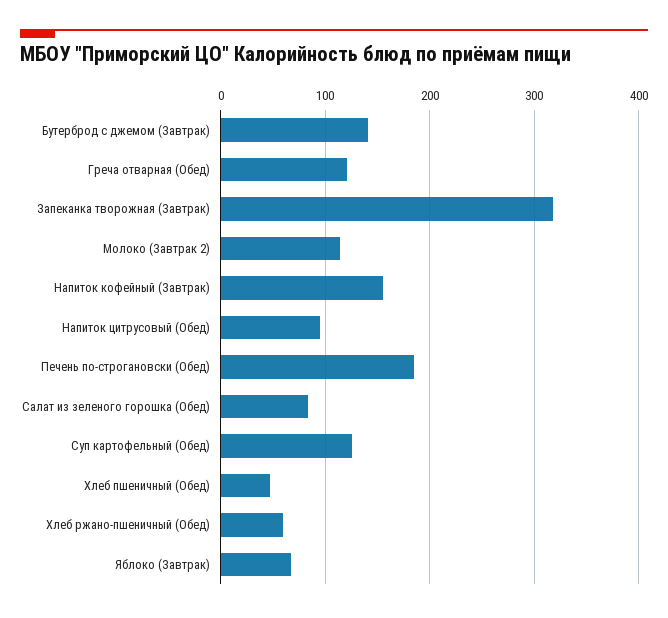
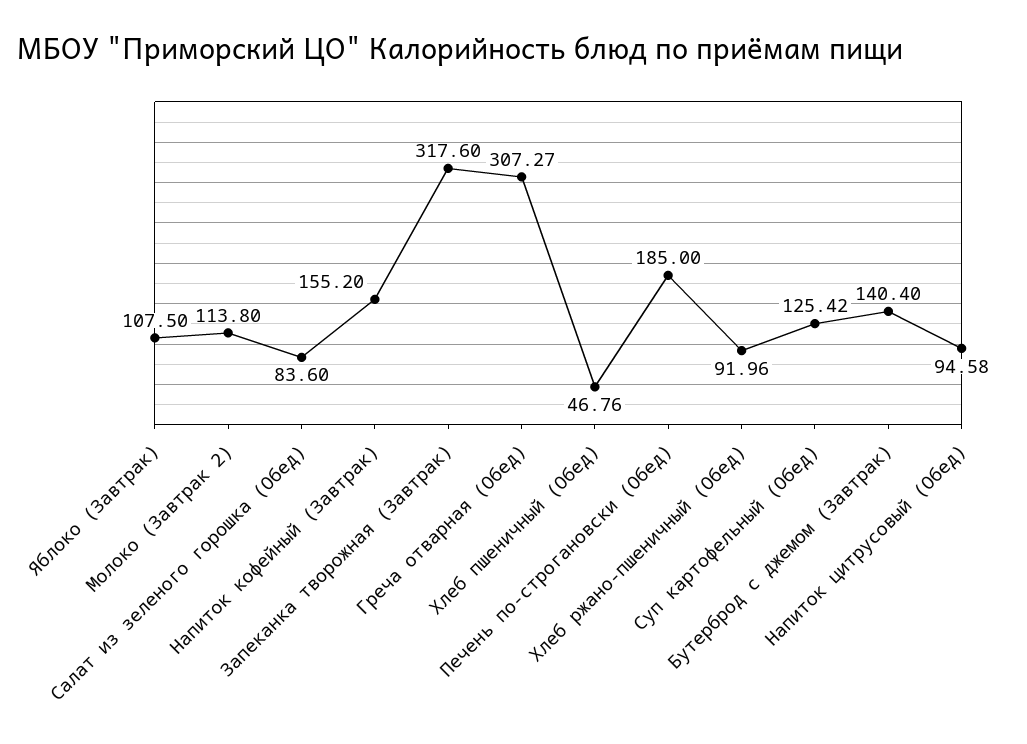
  {
    "Бутерброд с джемом (Завтрак)": 140.4,
-   "Греча отварная (Обед)": 120,
+   "Греча отварная (Обед)": 307.27,
    "Запеканка творожная (Завтрак)": 317.6,
    "Молоко (Завтрак 2)": 113.8,
    "Напиток кофейный (Завтрак)": 155.2,
    "Напиток цитрусовый (Обед)": 94.58,
    "Печень по-строгановски (Обед)": 185,
    "Салат из зеленого горошка (Обед)": 83.6,
    "Суп картофельный (Обед)": 125.42,
    "Хлеб пшеничный (Обед)": 46.76,
-   "Хлеб ржано-пшеничный (Обед)": 60,
+   "Хлеб ржано-пшеничный (Обед)": 91.96,
-   "Яблоко (Завтрак)": 70
+   "Яблоко (Завтрак)": 107.5
  }

